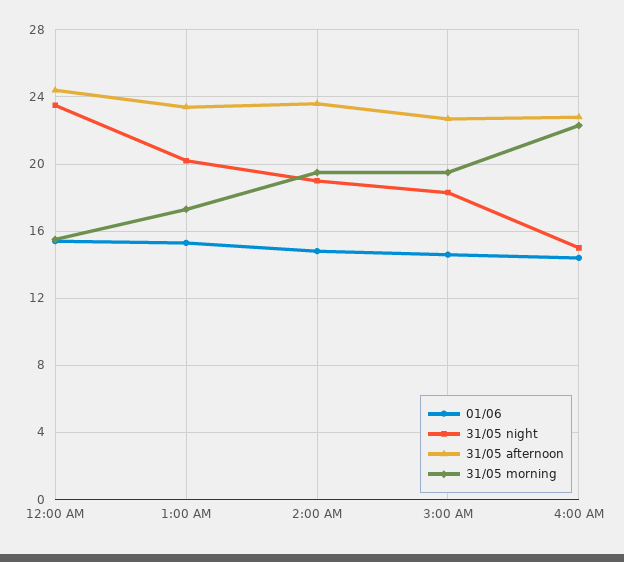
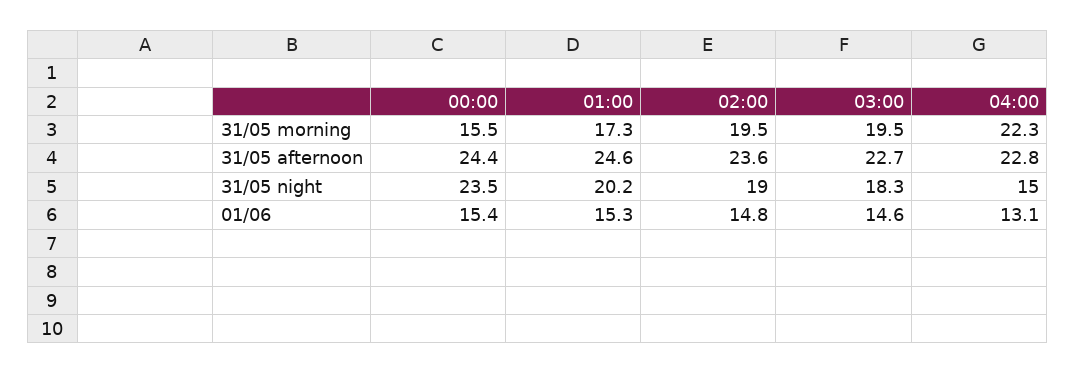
  {
    "01/06": {
      "12:00 AM": 15.4,
      "1:00 AM": 15.3,
      "2:00 AM": 14.8,
      "3:00 AM": 14.6,
-     "4:00 AM": 14.5
+     "4:00 AM": 13.1
    },
    "31/05 night": {
      "12:00 AM": 23.5,
      "1:00 AM": 20.2,
      "2:00 AM": 19,
      "3:00 AM": 18.3,
      "4:00 AM": 15
    },
    "31/05 afternoon": {
      "12:00 AM": 24.4,
-     "1:00 AM": 23.5,
+     "1:00 AM": 24.6,
      "2:00 AM": 23.6,
      "3:00 AM": 22.7,
      "4:00 AM": 22.8
    },
    "31/05 morning": {
      "12:00 AM": 15.5,
      "1:00 AM": 17.3,
      "2:00 AM": 19.5,
      "3:00 AM": 19.5,
      "4:00 AM": 22.3
    }
  }

